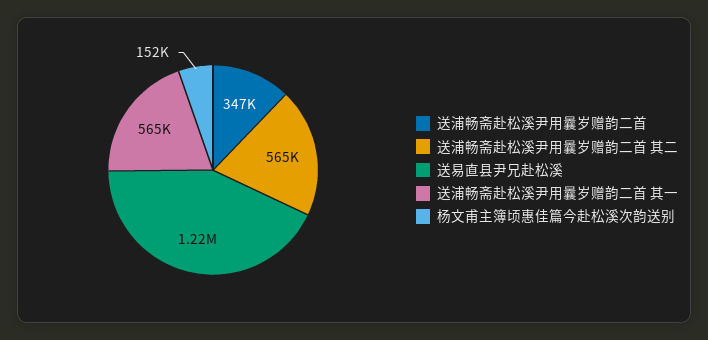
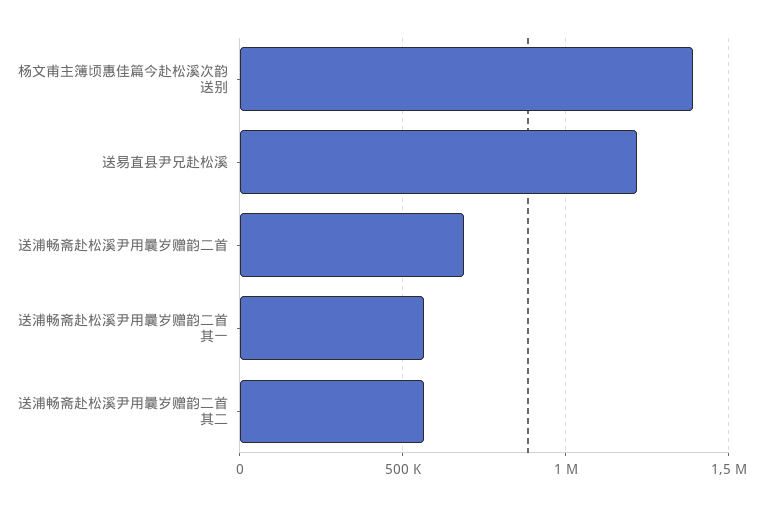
  {
-   "送浦畅斋赴松溪尹用曩岁赠韵二首": 347000,
+   "送浦畅斋赴松溪尹用曩岁赠韵二首": 700000,
    "送浦畅斋赴松溪尹用曩岁赠韵二首 其二": 565000,
    "送易直县尹兄赴松溪": 1220000,
    "送浦畅斋赴松溪尹用曩岁赠韵二首 其一": 565000,
-   "杨文甫主簿顷惠佳篇今赴松溪次韵送别": 152000
+   "杨文甫主簿顷惠佳篇今赴松溪次韵送别": 1400000
  }

